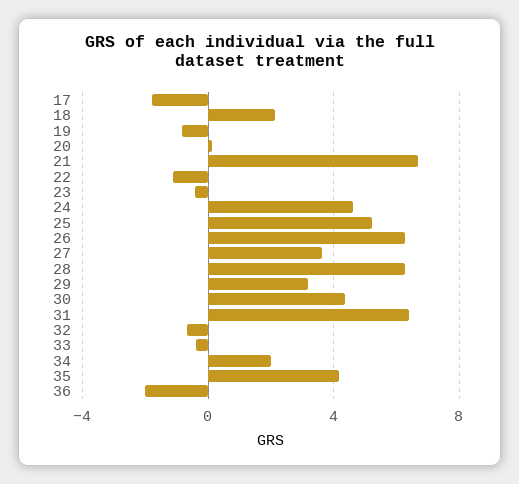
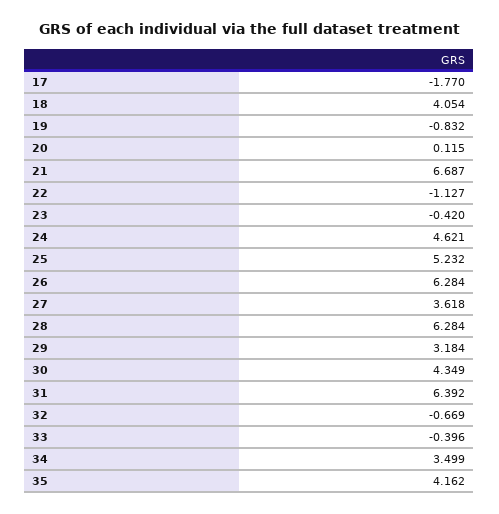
  {
    "17": -1.77,
-   "18": 2,
+   "18": 4.054,
    "19": -0.832,
    "20": 0.115,
    "21": 6.687,
    "22": -1.127,
    "23": -0.42,
    "24": 4.621,
    "25": 5.232,
    "26": 6.284,
    "27": 3.618,
    "28": 6.284,
    "29": 3.184,
    "30": 4.349,
    "31": 6.392,
    "32": -0.669,
    "33": -0.396,
-   "34": 2,
+   "34": 3.499,
-   "35": 4.162,
+   "35": 4.162
-   "36": -2
  }

